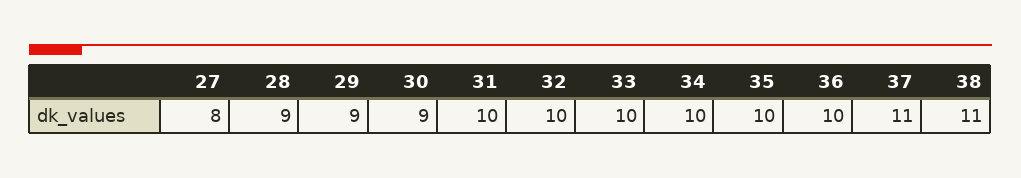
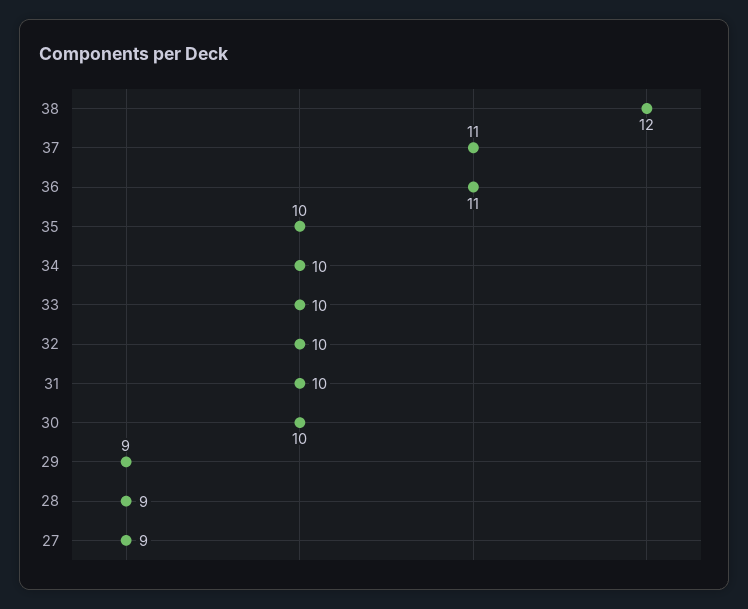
  {
-   "27": 8,
+   "27": 9,
    "28": 9,
    "29": 9,
-   "30": 9,
+   "30": 10,
    "31": 10,
    "32": 10,
    "33": 10,
    "34": 10,
    "35": 10,
-   "36": 10,
+   "36": 11,
    "37": 11,
-   "38": 11
+   "38": 12
  }

